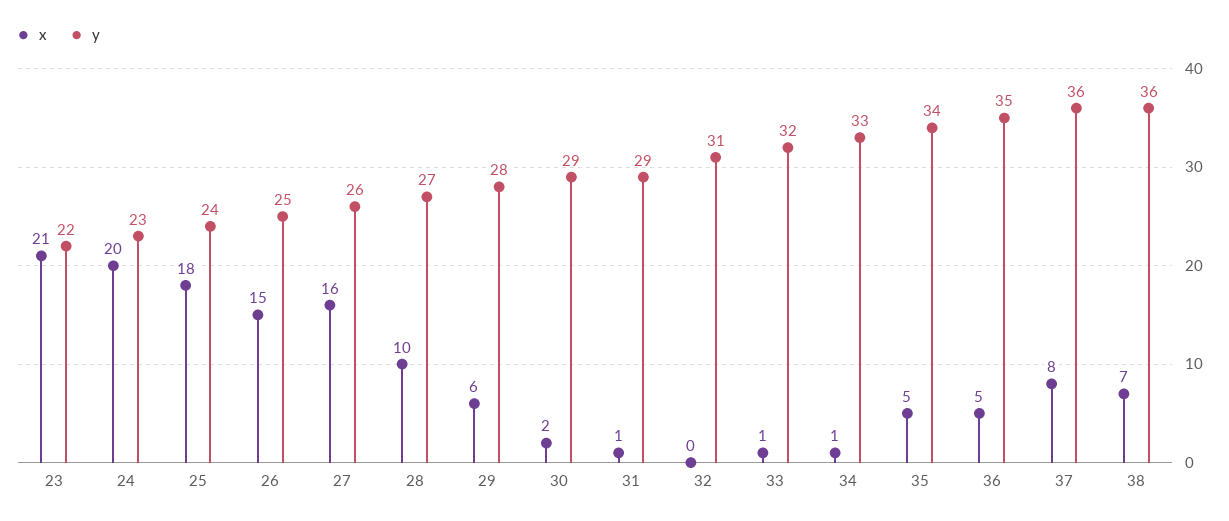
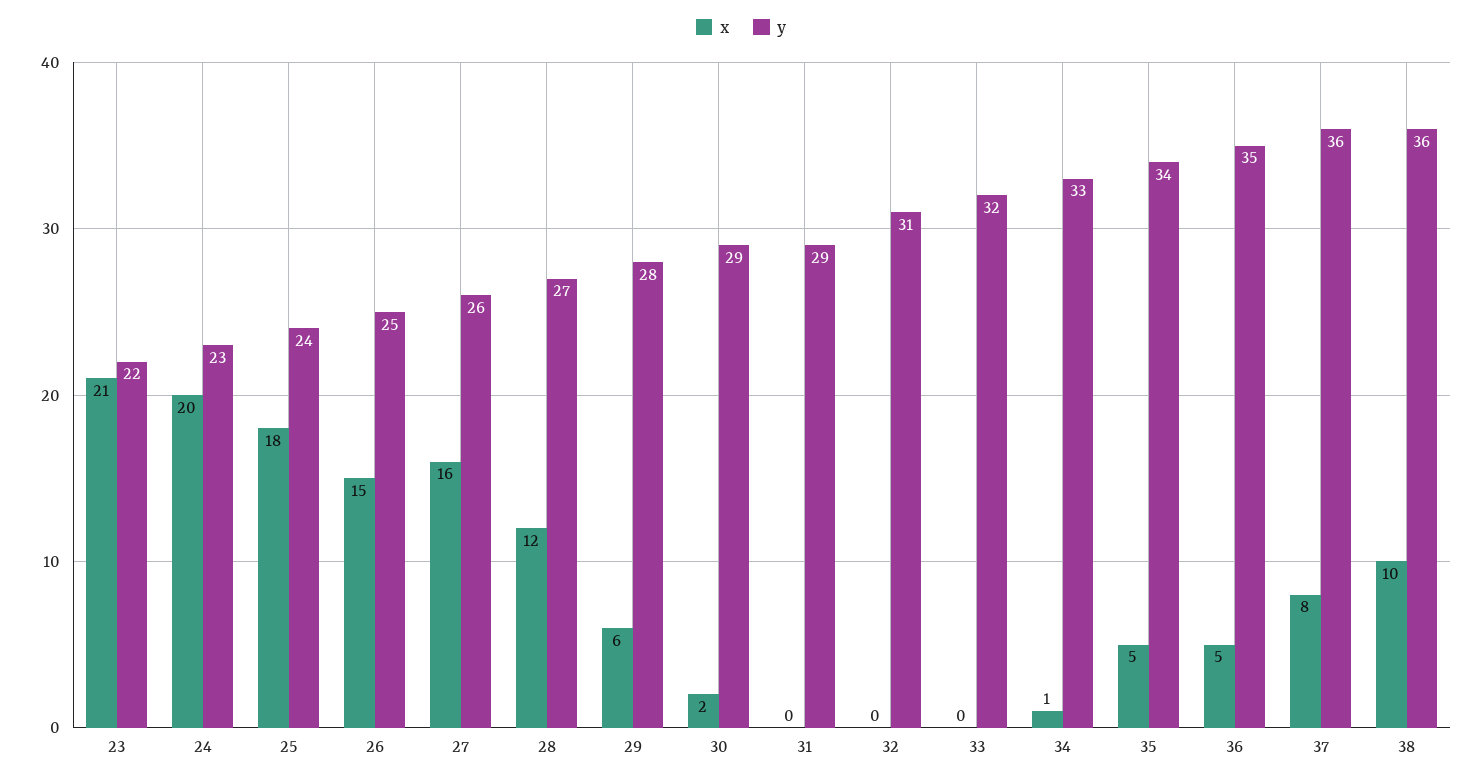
  {
    "x": {
      "23": 21,
      "24": 20,
      "25": 18,
      "26": 15,
      "27": 16,
-     "28": 10,
+     "28": 12,
      "29": 6,
      "30": 2,
-     "31": 1,
+     "31": 0,
      "32": 0,
-     "33": 1,
+     "33": 0,
      "34": 1,
      "35": 5,
      "36": 5,
      "37": 8,
-     "38": 7
+     "38": 10
    },
    "y": {
      "23": 22,
      "24": 23,
      "25": 24,
      "26": 25,
      "27": 26,
      "28": 27,
      "29": 28,
      "30": 29,
      "31": 29,
      "32": 31,
      "33": 32,
      "34": 33,
      "35": 34,
      "36": 35,
      "37": 36,
      "38": 36
    }
  }

